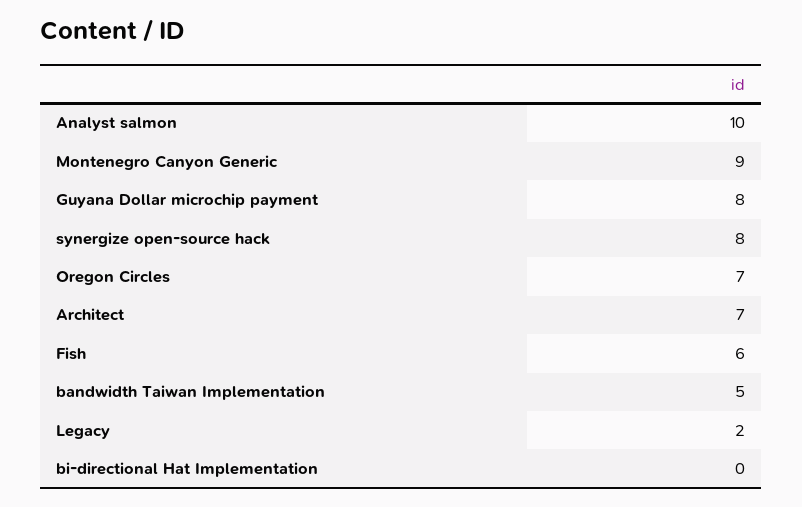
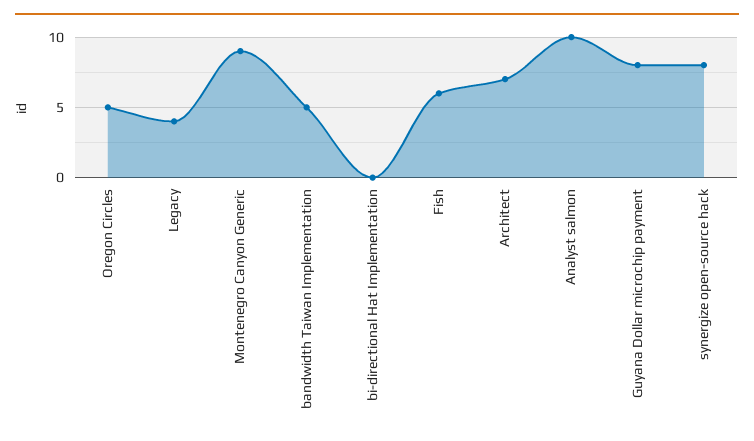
  {
    "Analyst salmon": 10,
    "Montenegro Canyon Generic": 9,
    "Guyana Dollar microchip payment": 8,
    "synergize open-source hack": 8,
-   "Oregon Circles": 7,
+   "Oregon Circles": 5,
    "Architect": 7,
    "Fish": 6,
    "bandwidth Taiwan Implementation": 5,
-   "Legacy": 2,
+   "Legacy": 4,
    "bi-directional Hat Implementation": 0
  }

